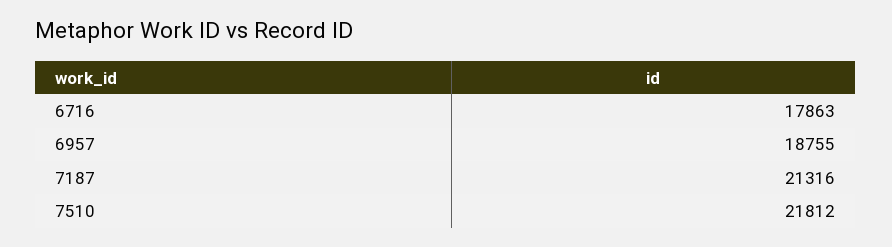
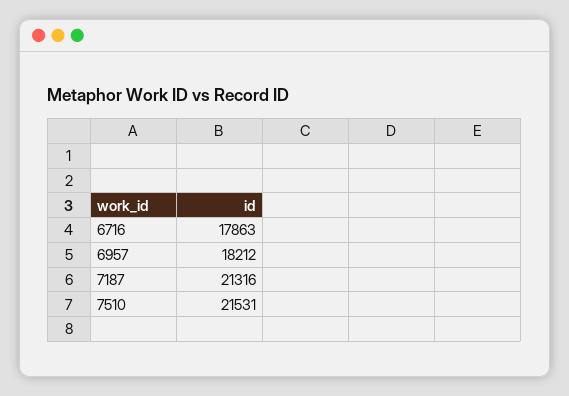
  {
    "6716": 17863,
-   "6957": 18755,
+   "6957": 18212,
    "7187": 21316,
-   "7510": 21812
+   "7510": 21531
  }

